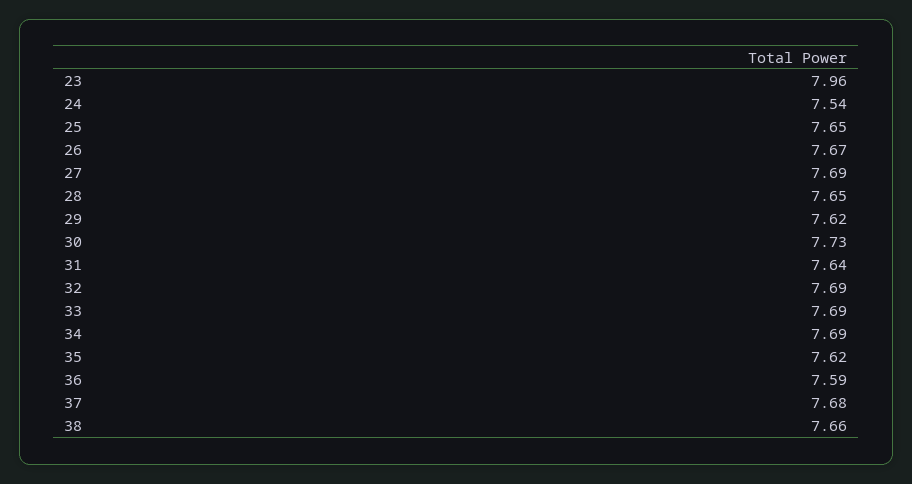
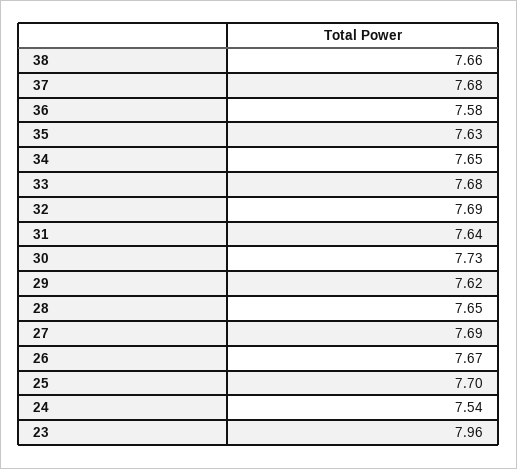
  {
    "23": 7.96,
    "24": 7.54,
-   "25": 7.65,
+   "25": 7.7,
    "26": 7.67,
    "27": 7.69,
    "28": 7.65,
    "29": 7.62,
    "30": 7.73,
    "31": 7.64,
    "32": 7.69,
-   "33": 7.69,
+   "33": 7.68,
-   "34": 7.69,
+   "34": 7.65,
-   "35": 7.62,
+   "35": 7.63,
-   "36": 7.59,
+   "36": 7.58,
    "37": 7.68,
    "38": 7.66
  }

